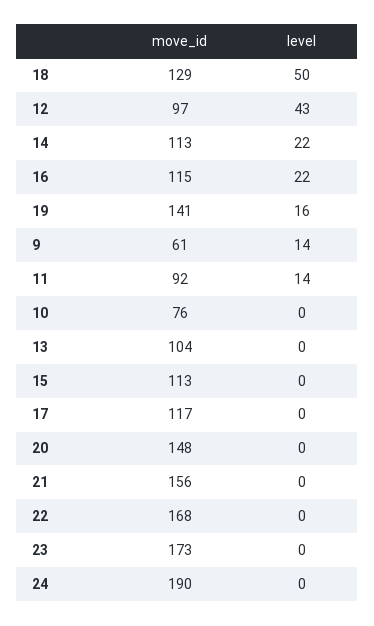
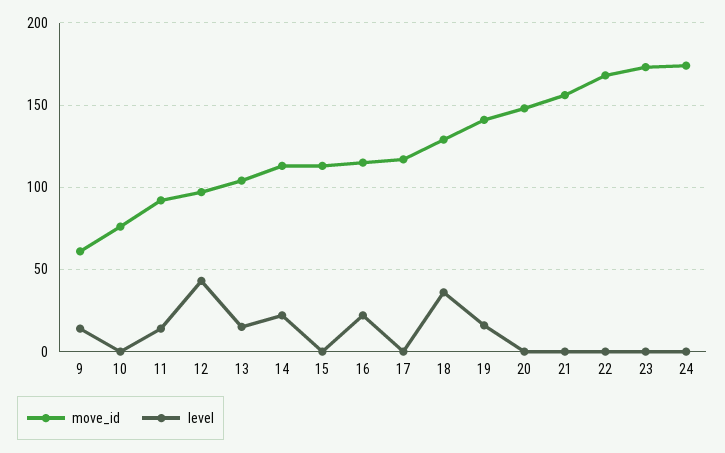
  {
    "move_id": {
      "18": 129,
      "12": 97,
      "14": 113,
      "16": 115,
      "19": 141,
      "9": 61,
      "11": 92,
      "10": 76,
      "13": 104,
      "15": 113,
      "17": 117,
      "20": 148,
      "21": 156,
      "22": 168,
      "23": 173,
-     "24": 190
+     "24": 175
    },
    "level": {
-     "18": 50,
+     "18": 35,
      "12": 43,
      "14": 22,
      "16": 22,
      "19": 16,
      "9": 14,
      "11": 14,
      "10": 0,
-     "13": 0,
+     "13": 15,
      "15": 0,
      "17": 0,
      "20": 0,
      "21": 0,
      "22": 0,
      "23": 0,
      "24": 0
    }
  }

